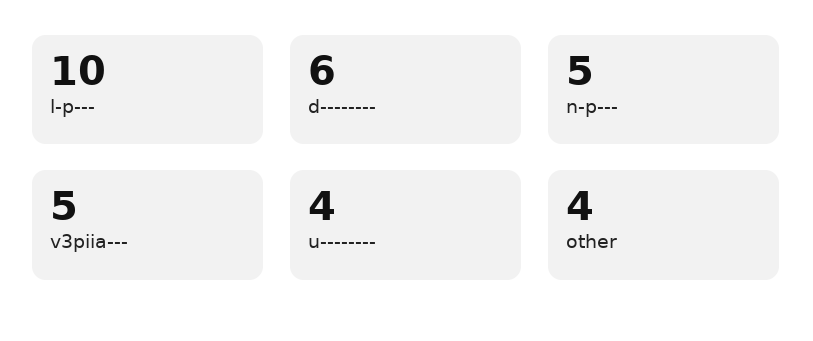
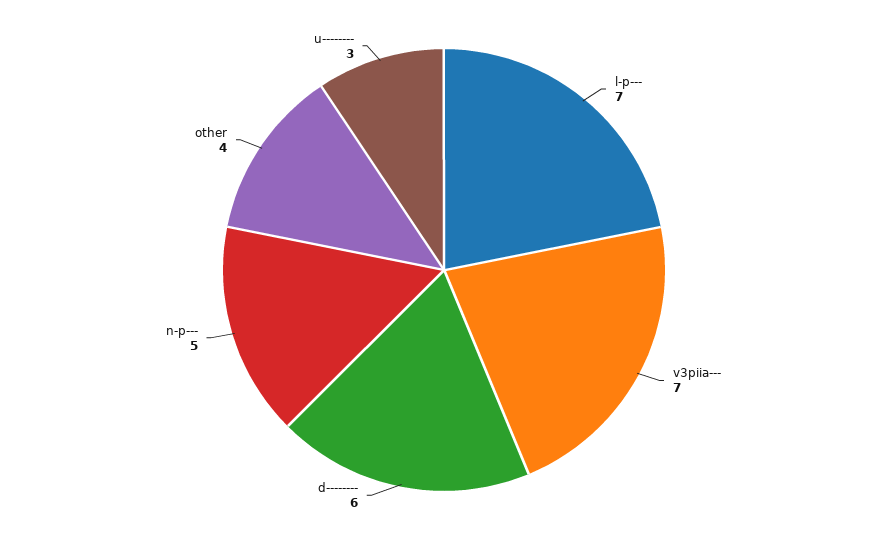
  {
-   "l-p---": 10,
+   "l-p---": 7,
    "d--------": 6,
    "n-p---": 5,
-   "v3piia---": 5,
+   "v3piia---": 7,
-   "u--------": 4,
+   "u--------": 3,
    "other": 4
  }

